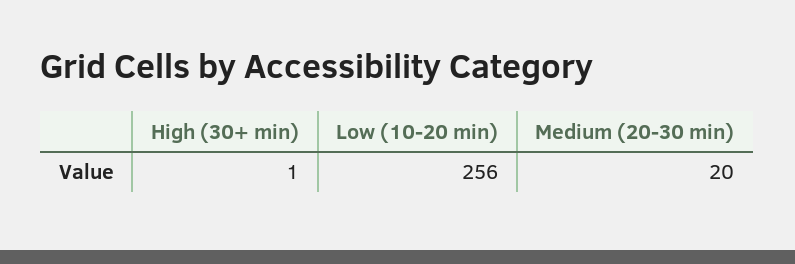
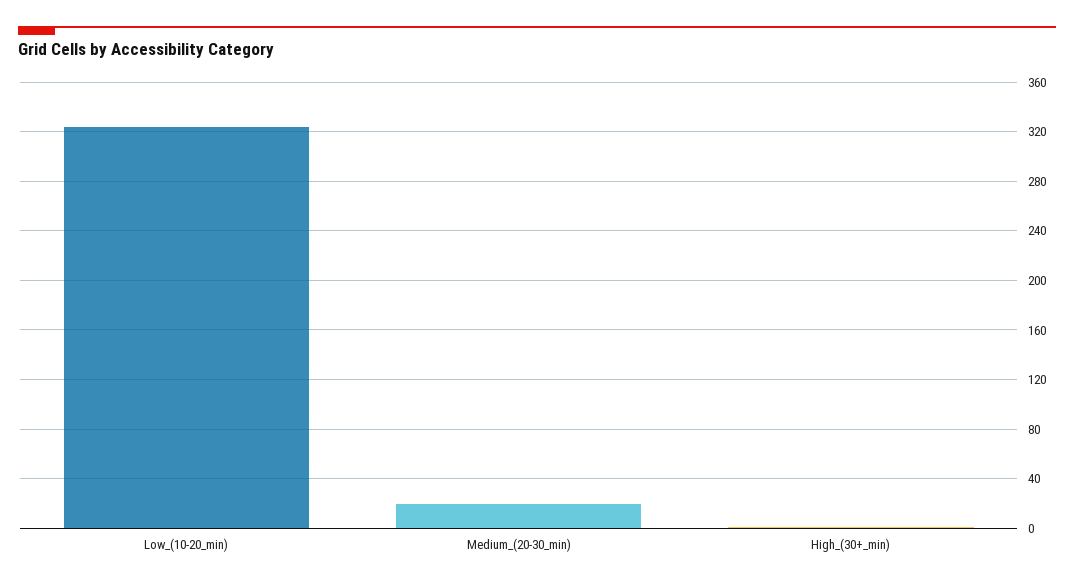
  {
    "High (30+ min)": 1,
-   "Low (10-20 min)": 256,
+   "Low (10-20 min)": 325,
    "Medium (20-30 min)": 20
  }

